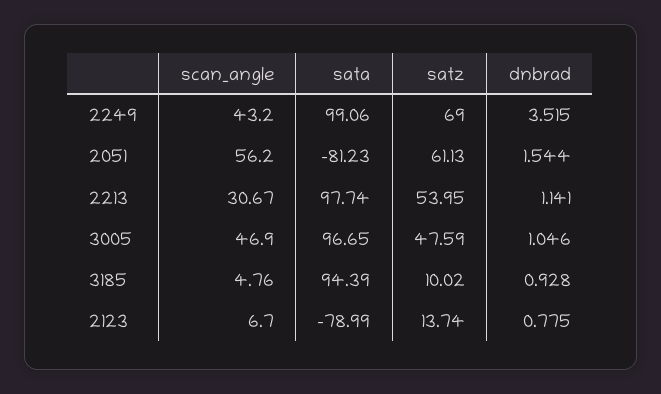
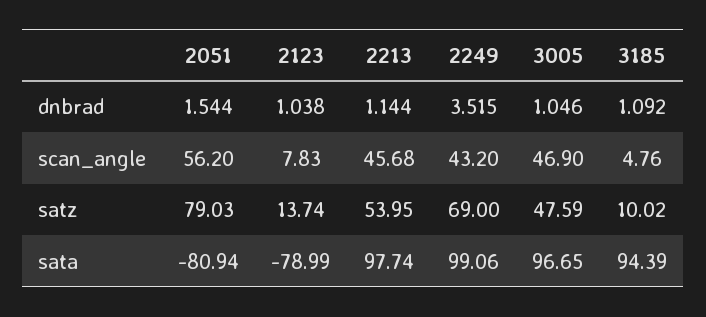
  {
    "scan_angle": {
      "2249": 43.2,
      "2051": 56.2,
-     "2213": 30.67,
+     "2213": 45.68,
      "3005": 46.9,
      "3185": 4.76,
-     "2123": 6.7
+     "2123": 7.83
    },
    "sata": {
      "2249": 99.06,
-     "2051": -81.23,
+     "2051": -80.94,
      "2213": 97.74,
      "3005": 96.65,
      "3185": 94.39,
      "2123": -78.99
    },
    "satz": {
      "2249": 69,
-     "2051": 61.13,
+     "2051": 79.03,
      "2213": 53.95,
      "3005": 47.59,
      "3185": 10.02,
      "2123": 13.74
    },
    "dnbrad": {
      "2249": 3.515,
      "2051": 1.544,
-     "2213": 1.141,
+     "2213": 1.144,
      "3005": 1.046,
-     "3185": 0.928,
+     "3185": 1.092,
-     "2123": 0.775
+     "2123": 1.038
    }
  }

